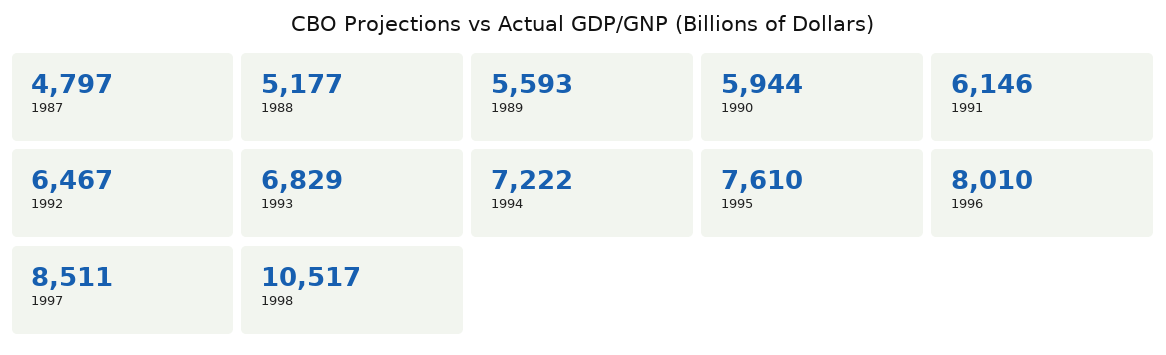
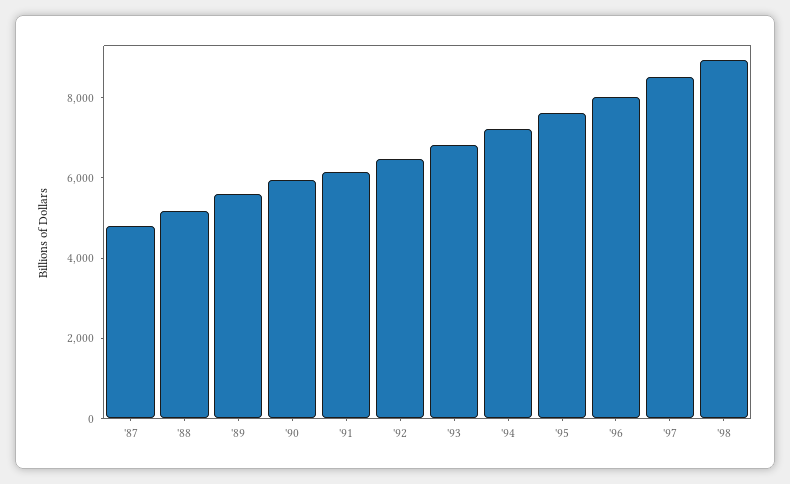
  {
    "1987": 4797,
    "1988": 5177,
    "1989": 5593,
    "1990": 5944,
    "1991": 6146,
    "1992": 6467,
    "1993": 6829,
    "1994": 7222,
    "1995": 7610,
    "1996": 8010,
    "1997": 8511,
-   "1998": 10517
+   "1998": 9000
  }

